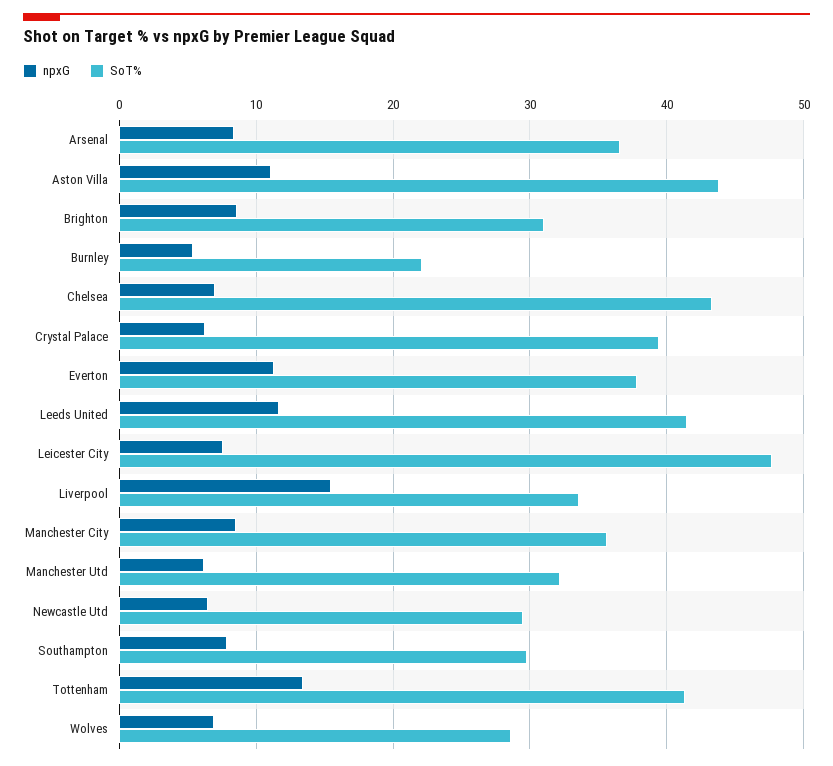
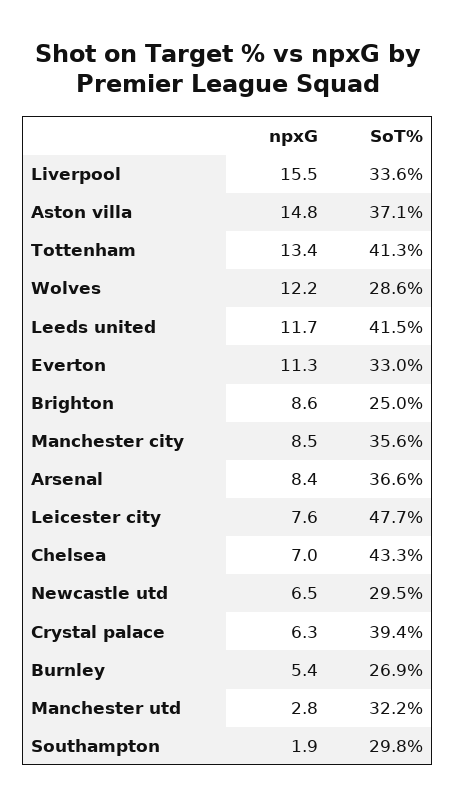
  {
    "npxG": {
      "Arsenal": 8.4,
-     "Aston Villa": 11,
+     "Aston Villa": 14.8,
      "Brighton": 8.6,
      "Burnley": 5.4,
      "Chelsea": 7,
      "Crystal Palace": 6.3,
      "Everton": 11.3,
      "Leeds United": 11.7,
      "Leicester City": 7.6,
      "Liverpool": 15.5,
      "Manchester City": 8.5,
-     "Manchester Utd": 6,
+     "Manchester Utd": 2.8,
      "Newcastle Utd": 6.5,
-     "Southampton": 8,
+     "Southampton": 1.9,
      "Tottenham": 13.4,
-     "Wolves": 7
+     "Wolves": 12.2
    },
    "SoT%": {
      "Arsenal": 36.6,
-     "Aston Villa": 44,
+     "Aston Villa": 37.1,
-     "Brighton": 31,
+     "Brighton": 25,
-     "Burnley": 22,
+     "Burnley": 26.9,
      "Chelsea": 43.3,
      "Crystal Palace": 39.4,
-     "Everton": 38,
+     "Everton": 33,
      "Leeds United": 41.5,
      "Leicester City": 47.7,
      "Liverpool": 33.6,
      "Manchester City": 35.6,
      "Manchester Utd": 32.2,
      "Newcastle Utd": 29.5,
      "Southampton": 29.8,
      "Tottenham": 41.3,
      "Wolves": 28.6
    }
  }

